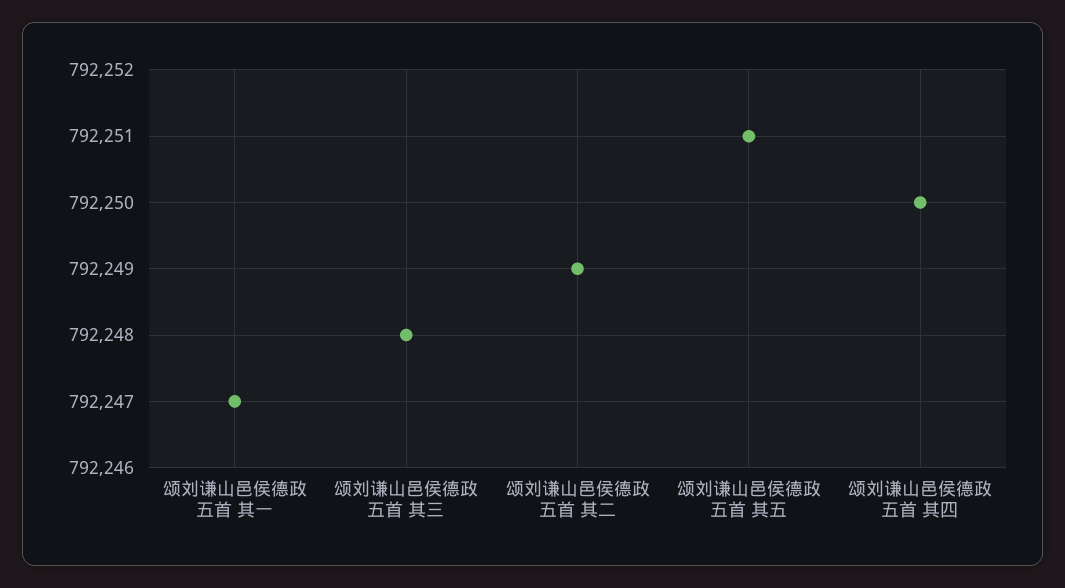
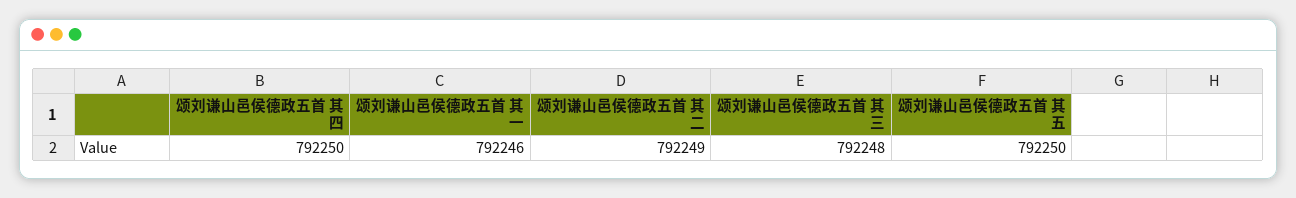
  {
-   "颂刘谦山邑侯德政五首 其一": 792247,
+   "颂刘谦山邑侯德政五首 其一": 792246,
    "颂刘谦山邑侯德政五首 其三": 792248,
    "颂刘谦山邑侯德政五首 其二": 792249,
-   "颂刘谦山邑侯德政五首 其五": 792251,
+   "颂刘谦山邑侯德政五首 其五": 792250,
    "颂刘谦山邑侯德政五首 其四": 792250
  }

